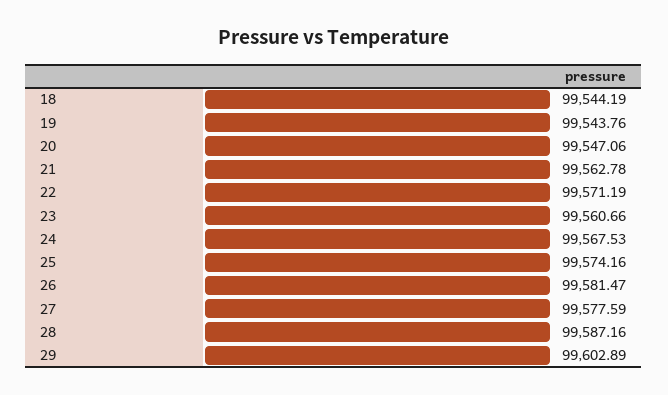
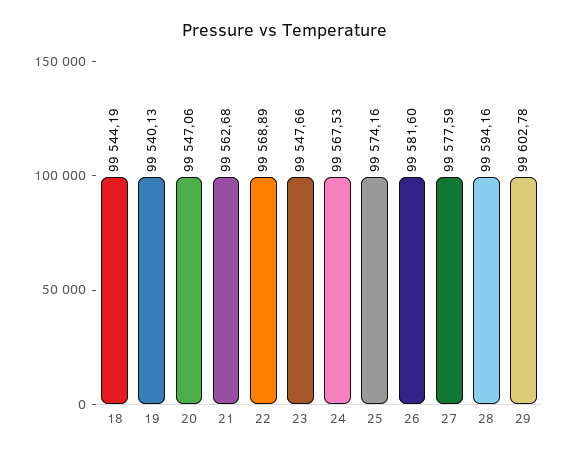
  {
    "18": 99544.19,
-   "19": 99543.76,
+   "19": 99540.13,
    "20": 99547.06,
-   "21": 99562.78,
+   "21": 99562.68,
-   "22": 99571.19,
+   "22": 99568.89,
-   "23": 99560.66,
+   "23": 99547.66,
    "24": 99567.53,
    "25": 99574.16,
-   "26": 99581.47,
+   "26": 99581.6,
    "27": 99577.59,
-   "28": 99587.16,
+   "28": 99594.16,
-   "29": 99602.89
+   "29": 99602.78
  }

